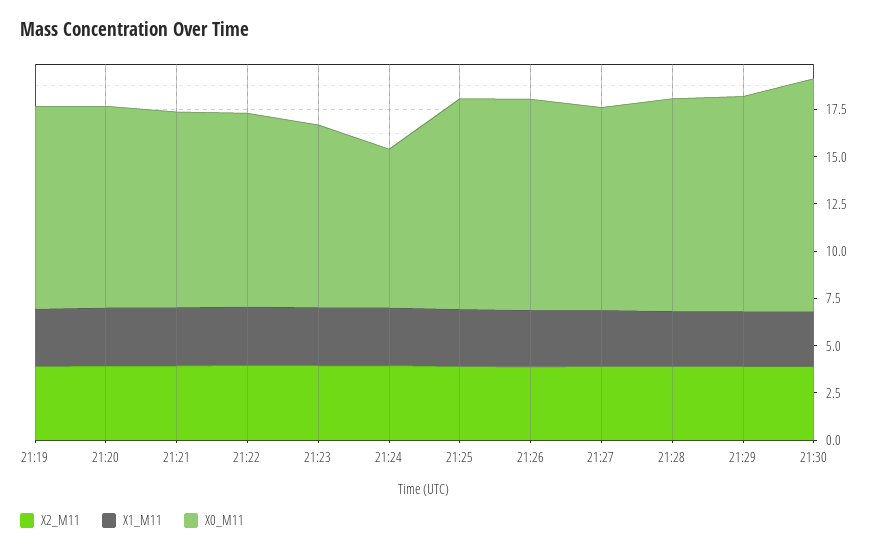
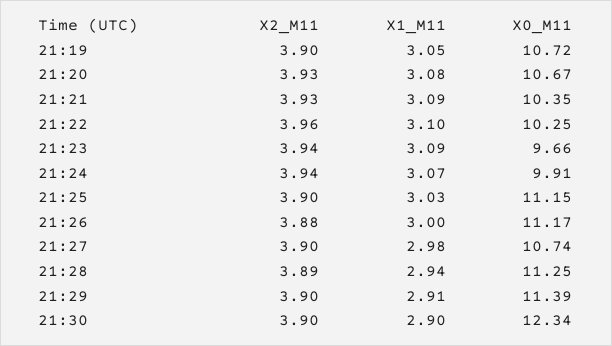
  {
    "X2_M11": {
      "21:19": 3.9,
      "21:20": 3.93,
      "21:21": 3.93,
      "21:22": 3.96,
      "21:23": 3.94,
      "21:24": 3.94,
      "21:25": 3.9,
      "21:26": 3.88,
      "21:27": 3.9,
      "21:28": 3.89,
      "21:29": 3.9,
      "21:30": 3.9
    },
    "X1_M11": {
      "21:19": 3.05,
      "21:20": 3.08,
      "21:21": 3.09,
      "21:22": 3.1,
      "21:23": 3.09,
      "21:24": 3.07,
      "21:25": 3.03,
      "21:26": 3,
      "21:27": 2.98,
      "21:28": 2.94,
      "21:29": 2.91,
      "21:30": 2.9
    },
    "X0_M11": {
      "21:19": 10.72,
      "21:20": 10.67,
      "21:21": 10.35,
      "21:22": 10.25,
      "21:23": 9.66,
-     "21:24": 8.5,
+     "21:24": 9.91,
      "21:25": 11.15,
      "21:26": 11.17,
      "21:27": 10.74,
      "21:28": 11.25,
      "21:29": 11.39,
      "21:30": 12.34
    }
  }

